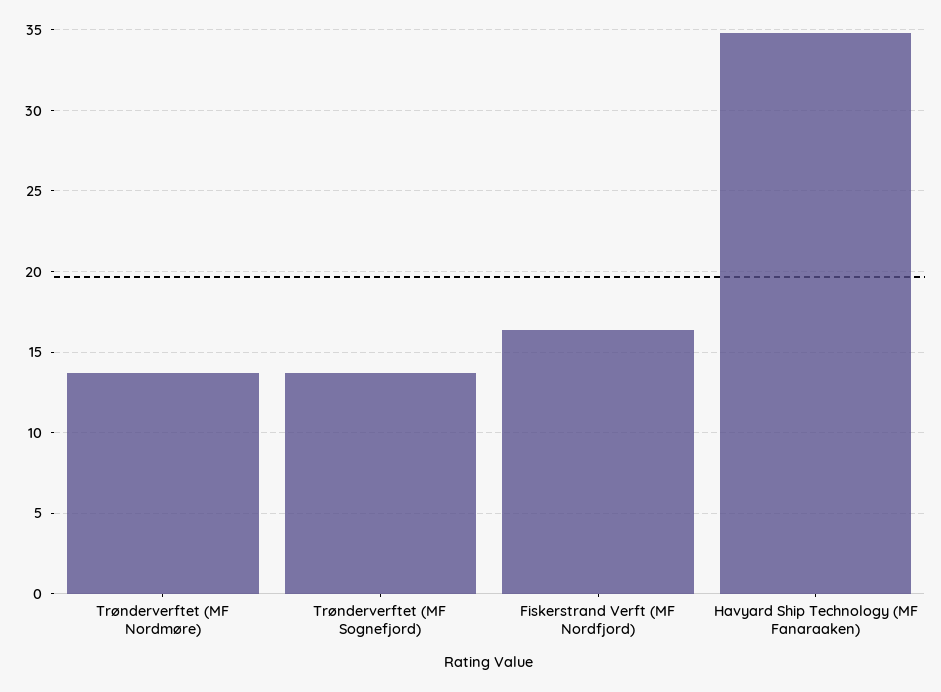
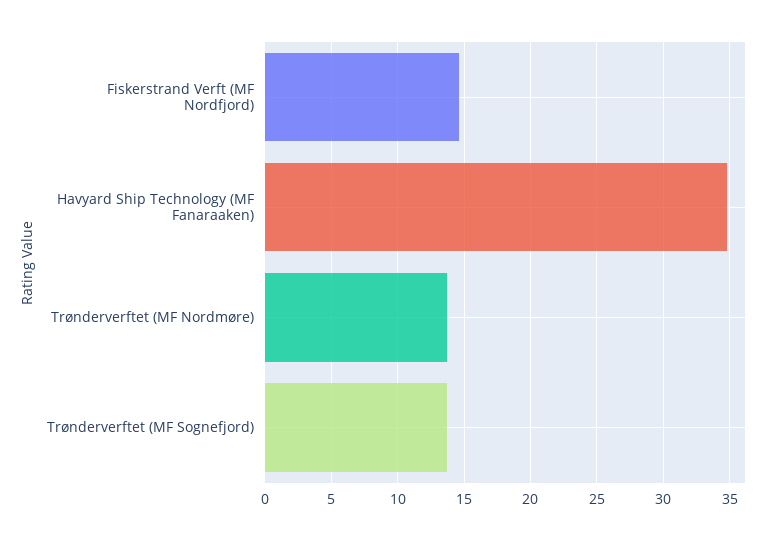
  {
    "Trønderverftet (MF Nordmøre)": 13.5,
    "Trønderverftet (MF Sognefjord)": 13.5,
-   "Fiskerstrand Verft (MF Nordfjord)": 16.5,
+   "Fiskerstrand Verft (MF Nordfjord)": 14.5,
    "Havyard Ship Technology (MF Fanaraaken)": 35
  }

